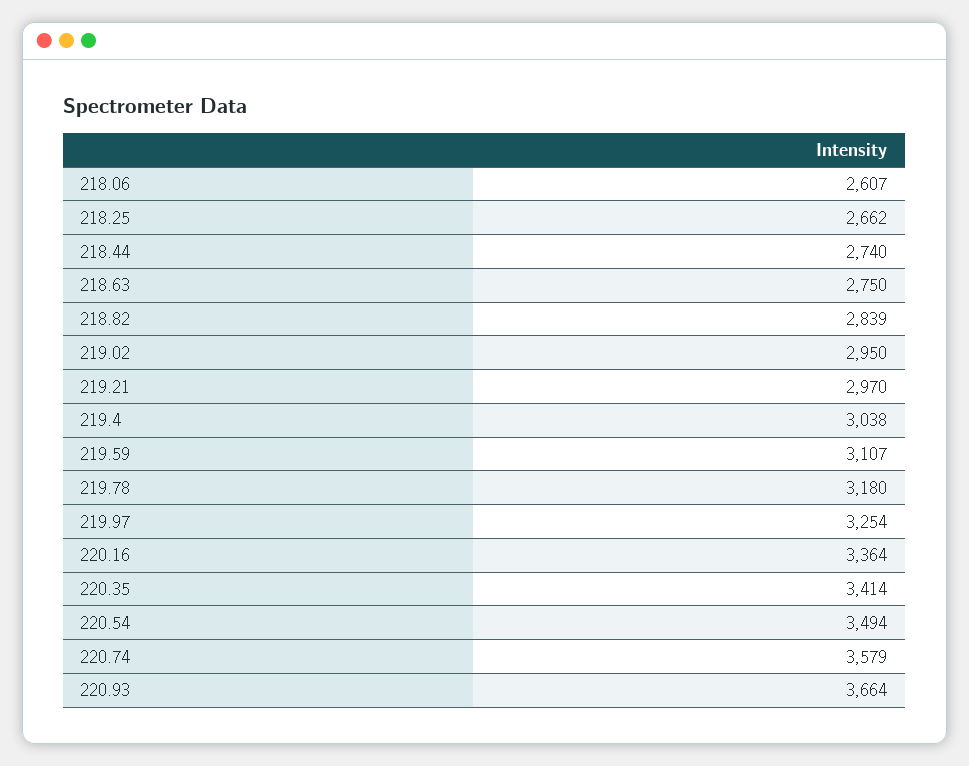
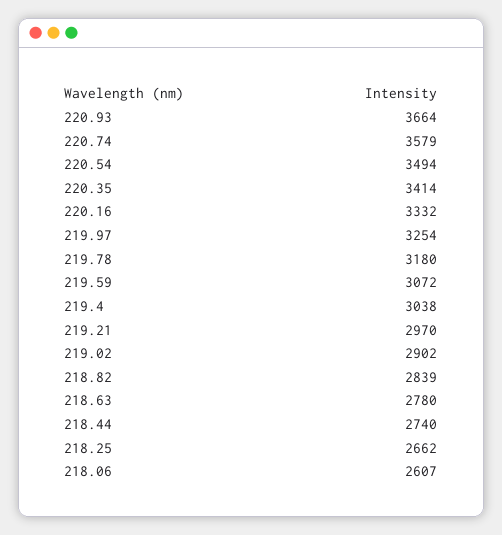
  {
    "218.06": 2607,
    "218.25": 2662,
    "218.44": 2740,
-   "218.63": 2750,
+   "218.63": 2780,
    "218.82": 2839,
-   "219.02": 2950,
+   "219.02": 2902,
    "219.21": 2970,
    "219.4": 3038,
-   "219.59": 3107,
+   "219.59": 3072,
    "219.78": 3180,
    "219.97": 3254,
-   "220.16": 3364,
+   "220.16": 3332,
    "220.35": 3414,
    "220.54": 3494,
    "220.74": 3579,
    "220.93": 3664
  }

